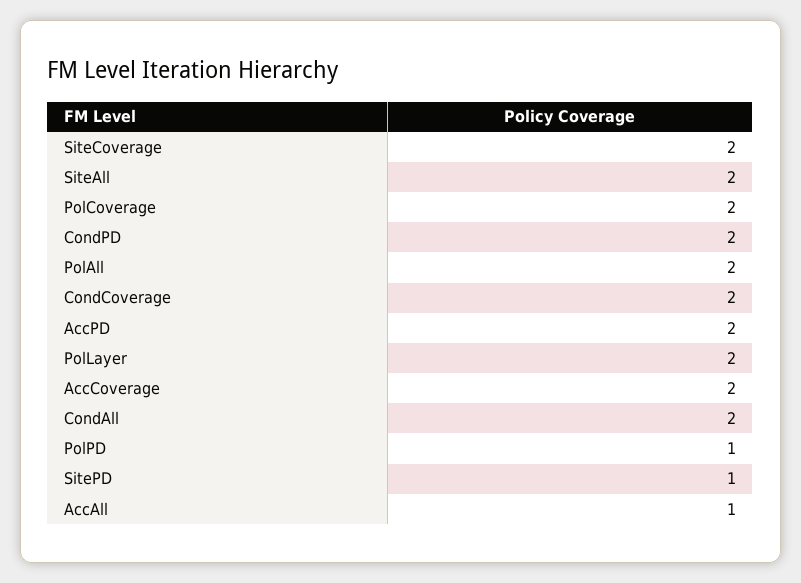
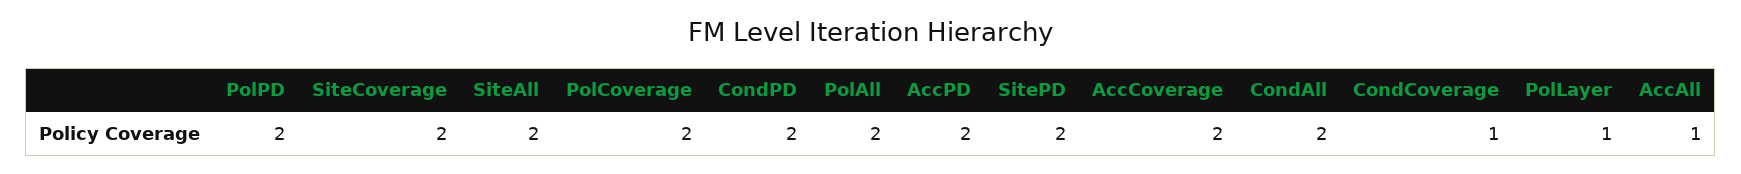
  {
    "SiteCoverage": 2,
    "SiteAll": 2,
    "PolCoverage": 2,
    "CondPD": 2,
    "PolAll": 2,
-   "CondCoverage": 2,
+   "CondCoverage": 1,
    "AccPD": 2,
-   "PolLayer": 2,
+   "PolLayer": 1,
    "AccCoverage": 2,
    "CondAll": 2,
-   "PolPD": 1,
+   "PolPD": 2,
-   "SitePD": 1,
+   "SitePD": 2,
    "AccAll": 1
  }

